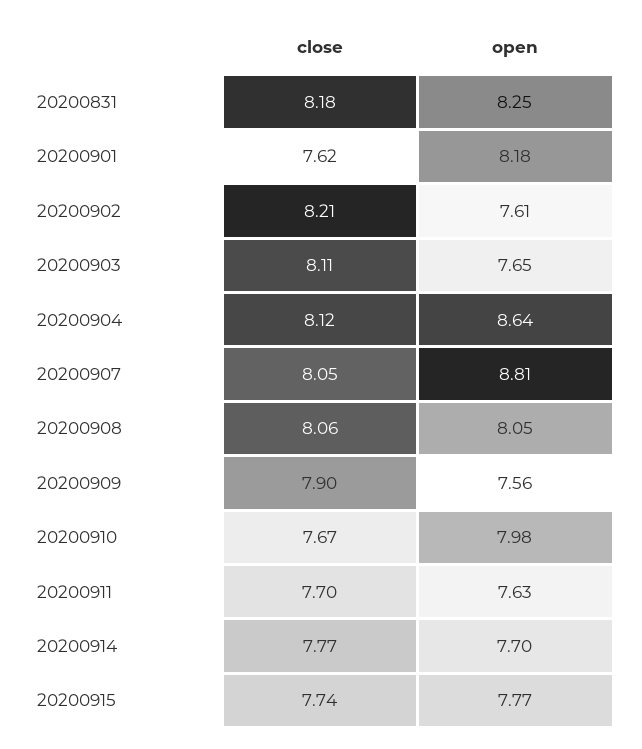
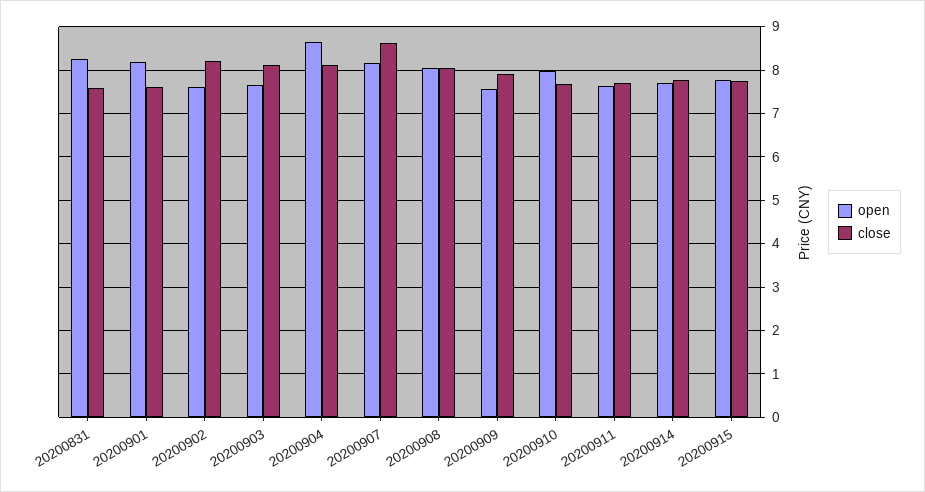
  {
    "close": {
-     "20200831": 8.18,
+     "20200831": 7.6,
      "20200901": 7.62,
      "20200902": 8.21,
      "20200903": 8.11,
      "20200904": 8.12,
-     "20200907": 8.05,
+     "20200907": 8.6,
      "20200908": 8.06,
      "20200909": 7.9,
      "20200910": 7.67,
      "20200911": 7.7,
      "20200914": 7.77,
      "20200915": 7.74
    },
    "open": {
      "20200831": 8.25,
      "20200901": 8.18,
      "20200902": 7.61,
      "20200903": 7.65,
      "20200904": 8.64,
-     "20200907": 8.81,
+     "20200907": 8.2,
      "20200908": 8.05,
      "20200909": 7.56,
      "20200910": 7.98,
      "20200911": 7.63,
      "20200914": 7.7,
      "20200915": 7.77
    }
  }

